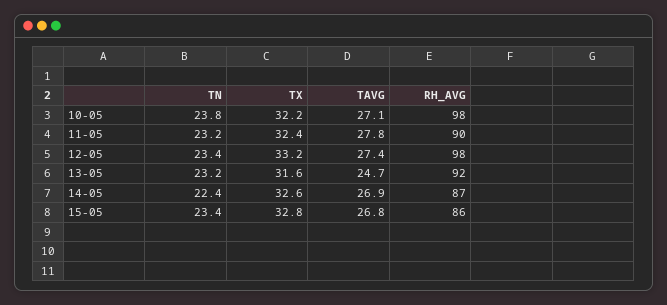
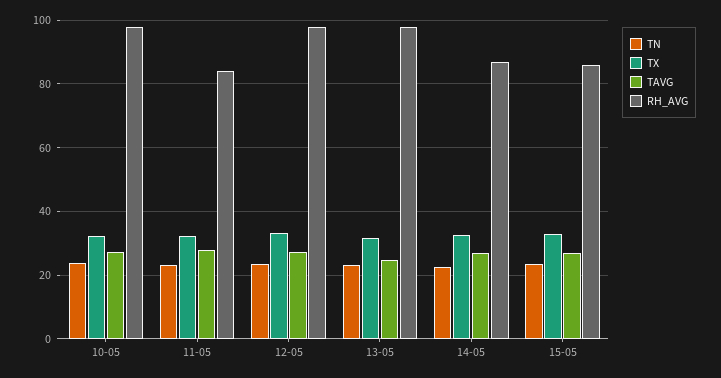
  {
    "TN": {
      "10-05": 23.8,
      "11-05": 23.2,
      "12-05": 23.4,
      "13-05": 23.2,
      "14-05": 22.4,
      "15-05": 23.4
    },
    "TX": {
      "10-05": 32.2,
      "11-05": 32.4,
      "12-05": 33.2,
      "13-05": 31.6,
      "14-05": 32.6,
      "15-05": 32.8
    },
    "TAVG": {
      "10-05": 27.1,
      "11-05": 27.8,
      "12-05": 27.4,
      "13-05": 24.7,
      "14-05": 26.9,
      "15-05": 26.8
    },
    "RH_AVG": {
      "10-05": 98,
-     "11-05": 90,
+     "11-05": 84,
      "12-05": 98,
-     "13-05": 92,
+     "13-05": 98,
      "14-05": 87,
      "15-05": 86
    }
  }

